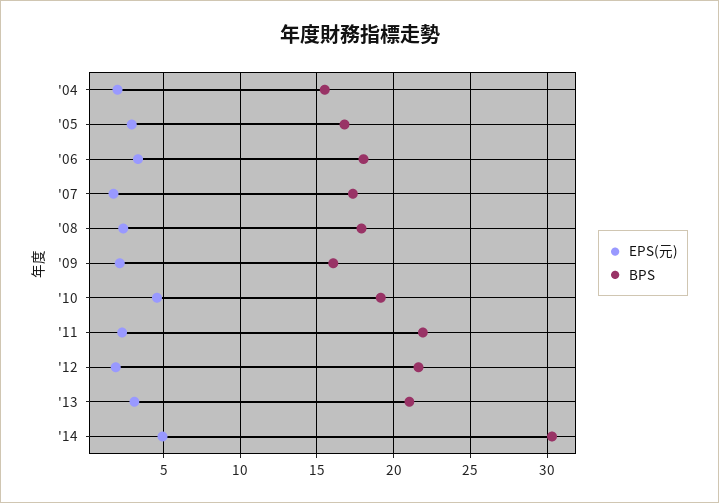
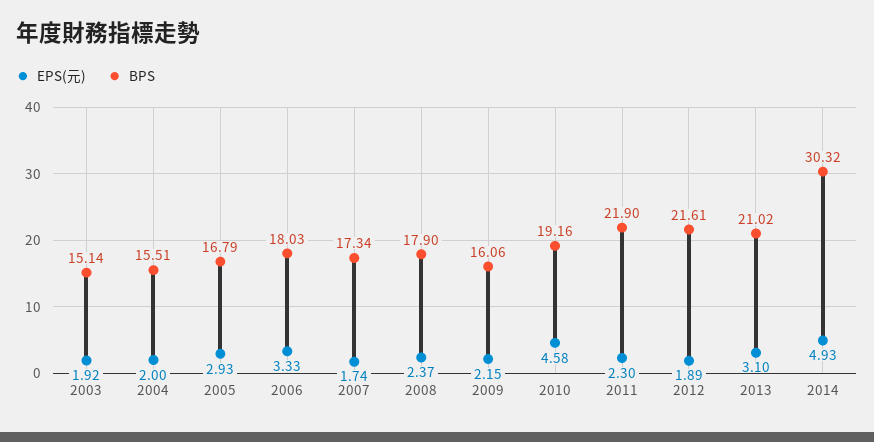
  {
    "EPS(元)": {
      "'04": 2,
      "'05": 2.93,
      "'06": 3.33,
      "'07": 1.74,
      "'08": 2.37,
      "'09": 2.15,
      "'10": 4.58,
      "'11": 2.3,
      "'12": 1.89,
      "'13": 3.1,
-     "'14": 4.93
+     "'14": 4.93,
+     "2003": 1.92
    },
    "BPS": {
      "'04": 15.51,
      "'05": 16.79,
      "'06": 18.03,
      "'07": 17.34,
      "'08": 17.9,
      "'09": 16.06,
      "'10": 19.16,
      "'11": 21.9,
      "'12": 21.61,
      "'13": 21.02,
-     "'14": 30.32
+     "'14": 30.32,
+     "2003": 15.14
    }
  }

